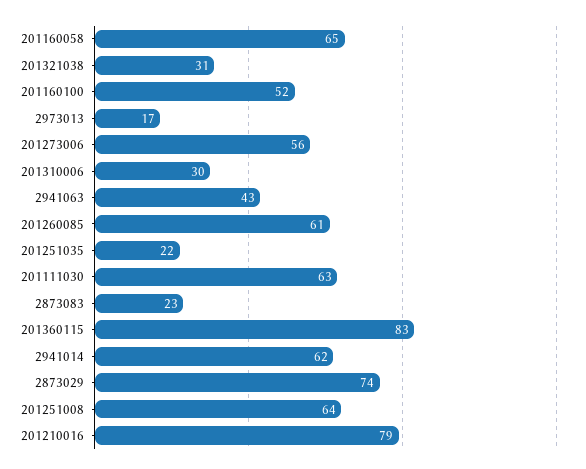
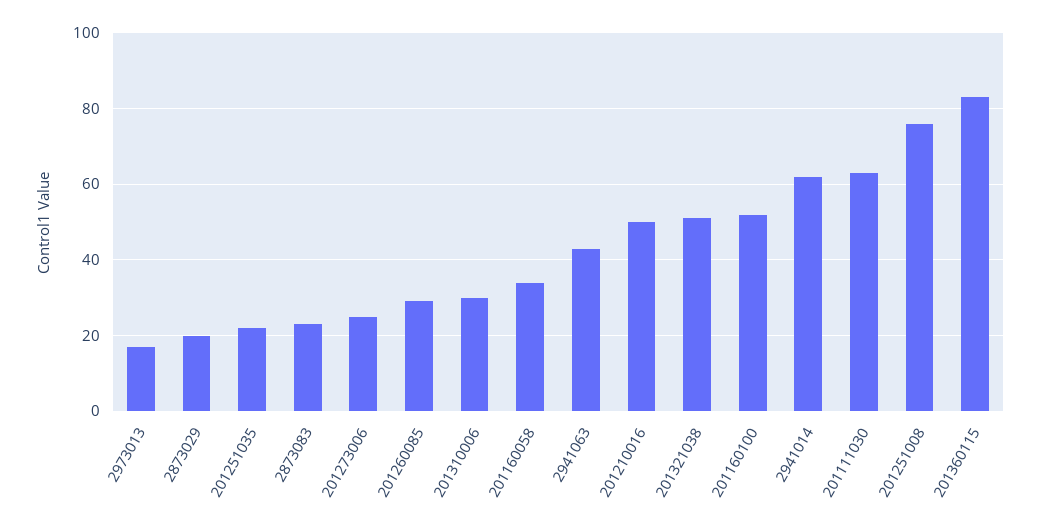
  {
-   "201160058": 65,
+   "201160058": 35,
-   "201321038": 31,
+   "201321038": 50,
    "201160100": 52,
    "2973013": 17,
-   "201273006": 56,
+   "201273006": 25,
    "201310006": 30,
    "2941063": 43,
-   "201260085": 61,
+   "201260085": 30,
    "201251035": 22,
    "201111030": 63,
    "2873083": 23,
    "201360115": 83,
    "2941014": 62,
-   "2873029": 74,
+   "2873029": 20,
-   "201251008": 64,
+   "201251008": 75,
-   "201210016": 79
+   "201210016": 50
  }

